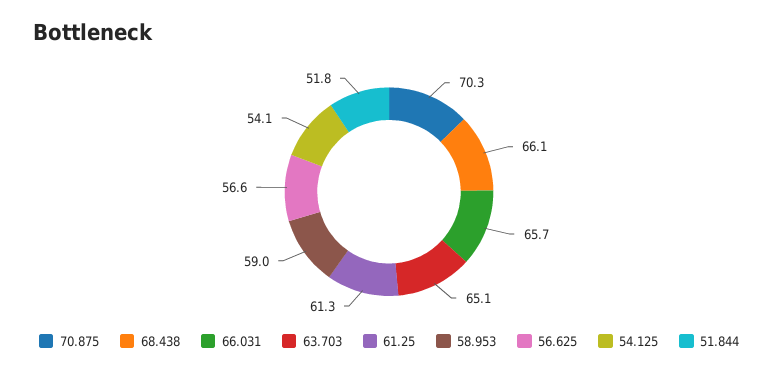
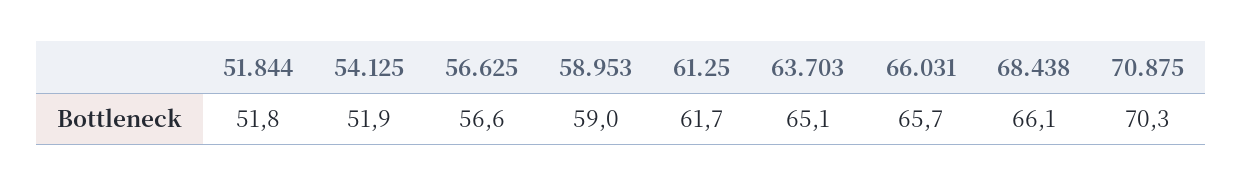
  {
    "70.875": 70.3,
    "68.438": 66.1,
    "66.031": 65.7,
    "63.703": 65.1,
-   "61.25": 61.3,
+   "61.25": 61.7,
    "58.953": 59,
    "56.625": 56.6,
-   "54.125": 54.1,
+   "54.125": 51.9,
    "51.844": 51.8
  }

